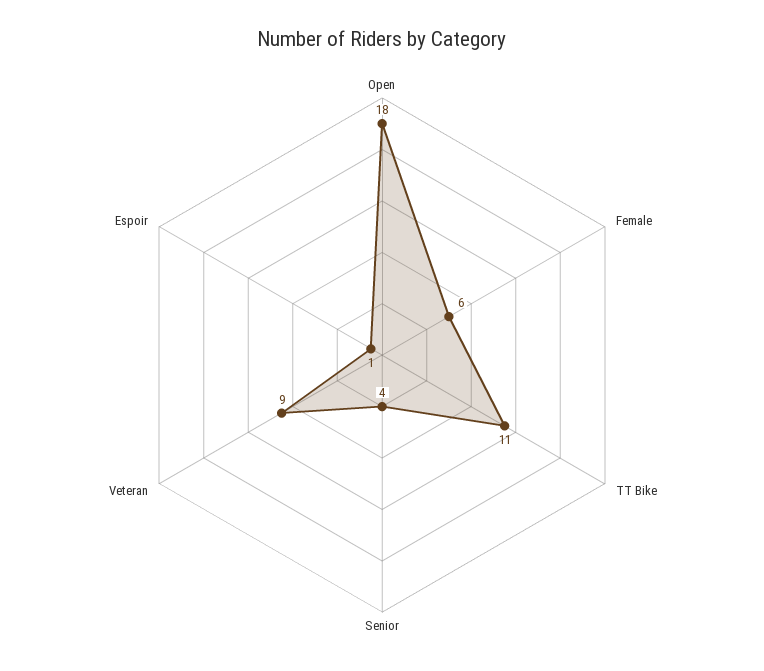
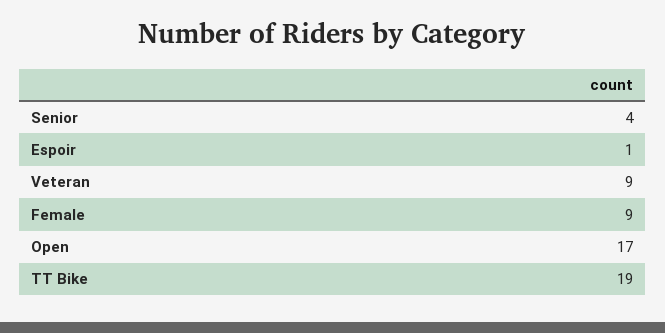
  {
-   "Open": 18,
+   "Open": 17,
-   "Female": 6,
+   "Female": 9,
-   "TT Bike": 11,
+   "TT Bike": 19,
    "Senior": 4,
    "Veteran": 9,
    "Espoir": 1
  }

